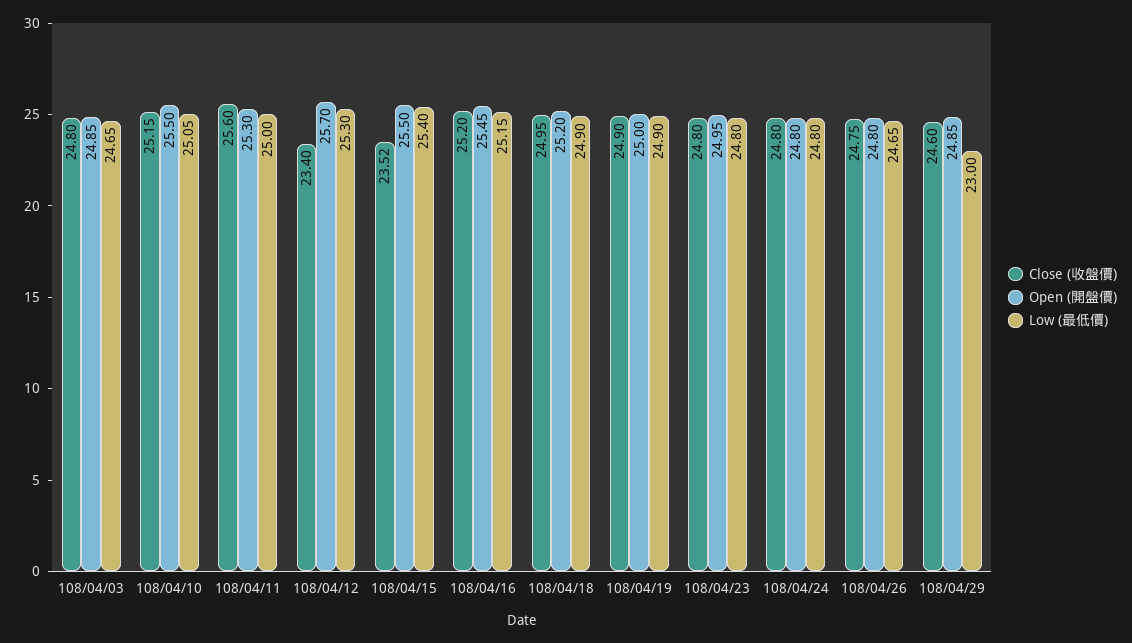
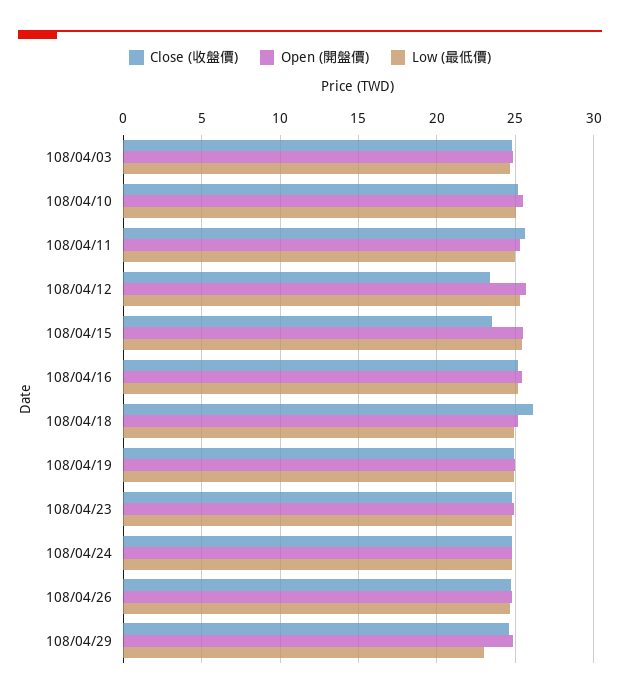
  {
    "Close (收盤價)": {
      "108/04/03": 24.8,
      "108/04/10": 25.15,
      "108/04/11": 25.6,
      "108/04/12": 23.4,
      "108/04/15": 23.52,
      "108/04/16": 25.2,
-     "108/04/18": 24.95,
+     "108/04/18": 26,
      "108/04/19": 24.9,
      "108/04/23": 24.8,
      "108/04/24": 24.8,
      "108/04/26": 24.75,
      "108/04/29": 24.6
    },
    "Open (開盤價)": {
      "108/04/03": 24.85,
      "108/04/10": 25.5,
      "108/04/11": 25.3,
      "108/04/12": 25.7,
      "108/04/15": 25.5,
      "108/04/16": 25.45,
      "108/04/18": 25.2,
      "108/04/19": 25,
      "108/04/23": 24.95,
      "108/04/24": 24.8,
      "108/04/26": 24.8,
      "108/04/29": 24.85
    },
    "Low (最低價)": {
      "108/04/03": 24.65,
      "108/04/10": 25.05,
      "108/04/11": 25,
      "108/04/12": 25.3,
      "108/04/15": 25.4,
      "108/04/16": 25.15,
      "108/04/18": 24.9,
      "108/04/19": 24.9,
      "108/04/23": 24.8,
      "108/04/24": 24.8,
      "108/04/26": 24.65,
      "108/04/29": 23
    }
  }

